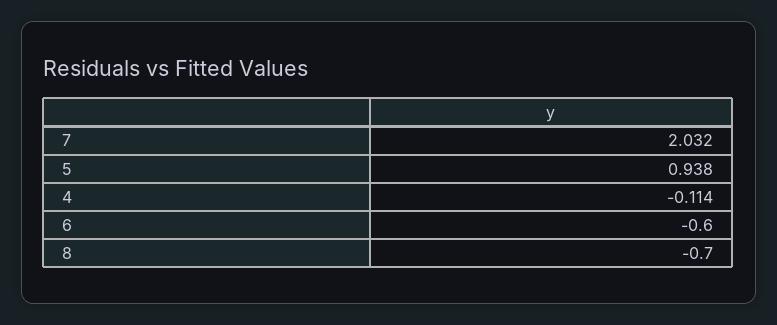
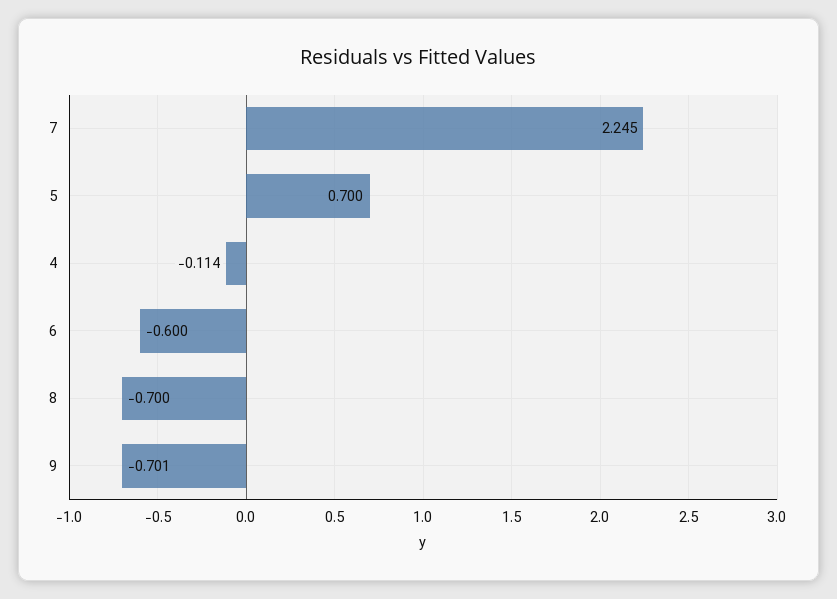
  {
-   "7": 2.032,
+   "7": 2.245,
-   "5": 0.938,
+   "5": 0.7,
    "4": -0.114,
    "6": -0.6,
-   "8": -0.7
+   "8": -0.7,
+   "9": -0.701
  }

